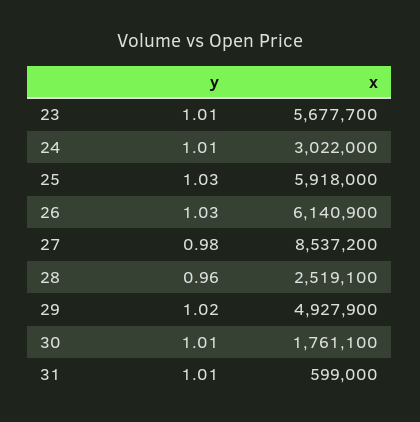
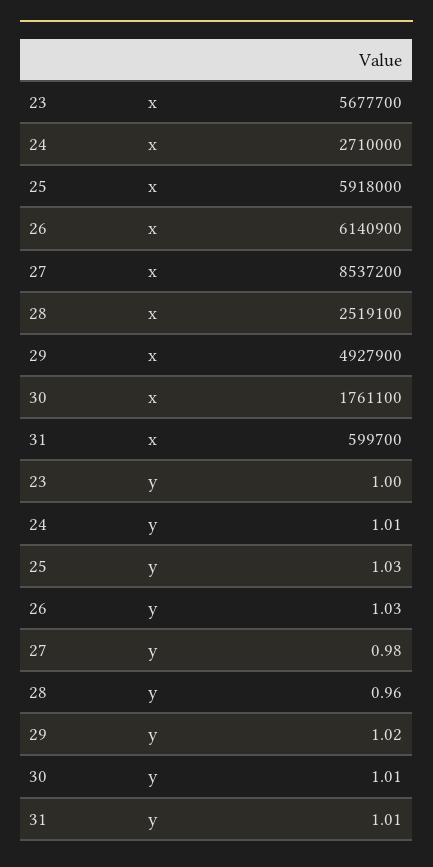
  {
    "y": {
-     "23": 1.01,
+     "23": 1,
      "24": 1.01,
      "25": 1.03,
      "26": 1.03,
      "27": 0.98,
      "28": 0.96,
      "29": 1.02,
      "30": 1.01,
      "31": 1.01
    },
    "x": {
      "23": 5677700,
-     "24": 3022000,
+     "24": 2710000,
      "25": 5918000,
      "26": 6140900,
      "27": 8537200,
      "28": 2519100,
      "29": 4927900,
      "30": 1761100,
-     "31": 599000
+     "31": 599700
    }
  }

